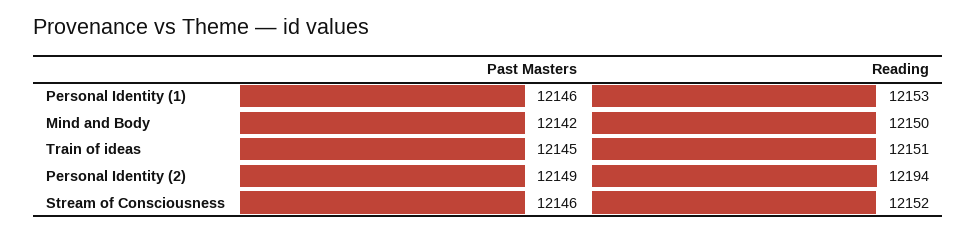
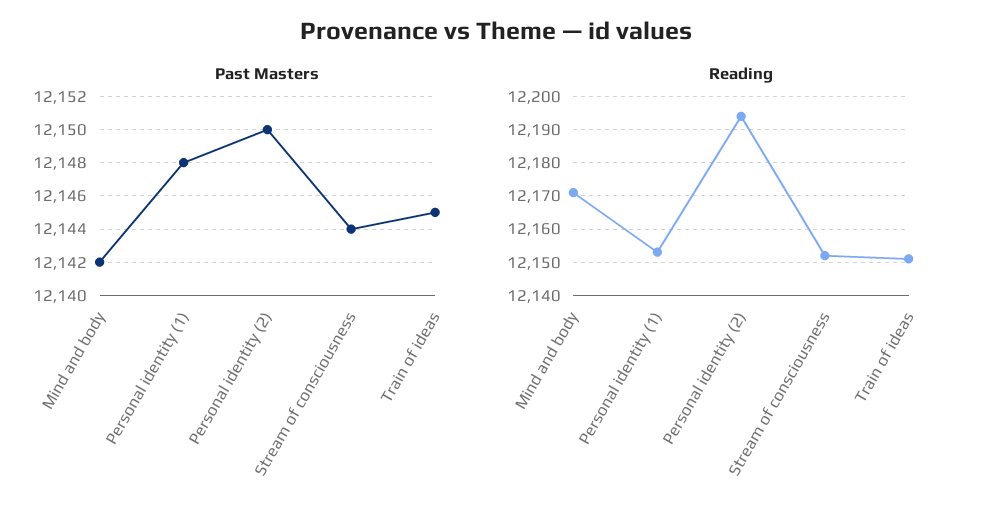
  {
    "Past Masters": {
-     "Personal Identity (1)": 12146,
+     "Personal Identity (1)": 12148,
      "Mind and Body": 12142,
      "Train of ideas": 12145,
-     "Personal Identity (2)": 12149,
+     "Personal Identity (2)": 12150,
-     "Stream of Consciousness": 12146
+     "Stream of Consciousness": 12144
    },
    "Reading": {
      "Personal Identity (1)": 12153,
-     "Mind and Body": 12150,
+     "Mind and Body": 12170,
      "Train of ideas": 12151,
      "Personal Identity (2)": 12194,
      "Stream of Consciousness": 12152
    }
  }

